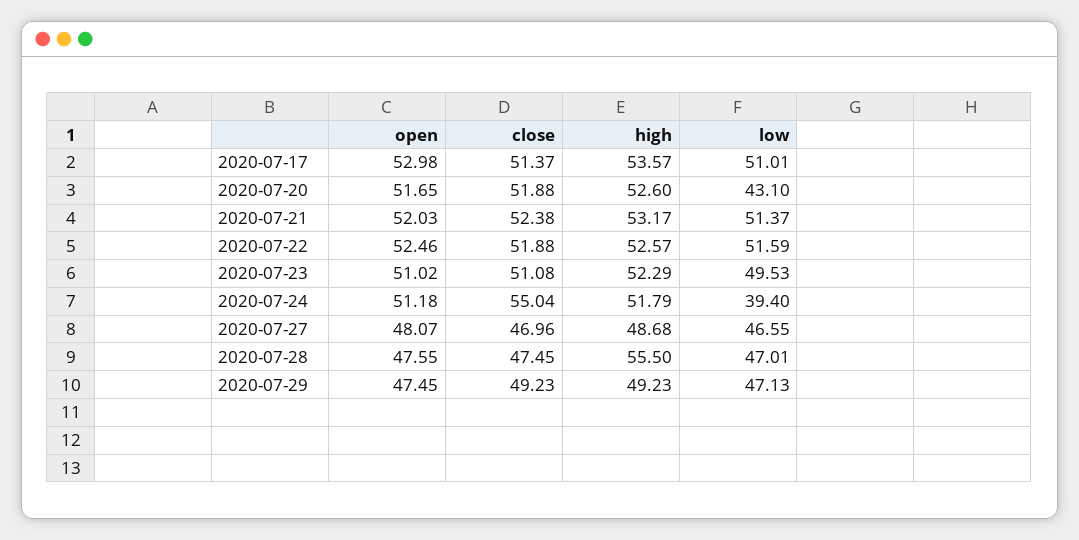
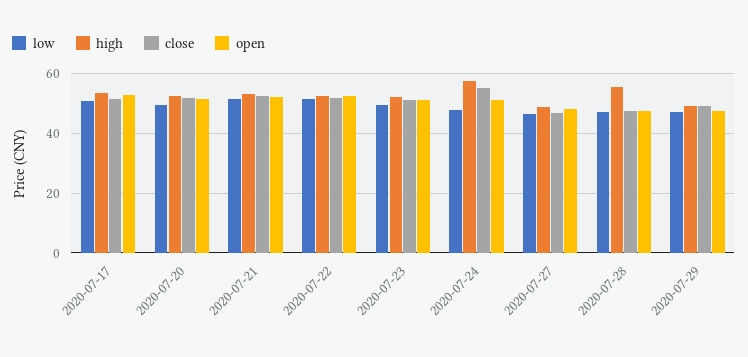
  {
    "open": {
      "2020-07-17": 52.98,
      "2020-07-20": 51.65,
      "2020-07-21": 52.03,
      "2020-07-22": 52.46,
      "2020-07-23": 51.02,
      "2020-07-24": 51.18,
      "2020-07-27": 48.07,
      "2020-07-28": 47.55,
      "2020-07-29": 47.45
    },
    "close": {
      "2020-07-17": 51.37,
      "2020-07-20": 51.88,
      "2020-07-21": 52.38,
      "2020-07-22": 51.88,
      "2020-07-23": 51.08,
      "2020-07-24": 55.04,
      "2020-07-27": 46.96,
      "2020-07-28": 47.45,
      "2020-07-29": 49.23
    },
    "high": {
      "2020-07-17": 53.57,
      "2020-07-20": 52.6,
      "2020-07-21": 53.17,
      "2020-07-22": 52.57,
      "2020-07-23": 52.29,
-     "2020-07-24": 51.79,
+     "2020-07-24": 57.5,
      "2020-07-27": 48.68,
      "2020-07-28": 55.5,
      "2020-07-29": 49.23
    },
    "low": {
      "2020-07-17": 51.01,
-     "2020-07-20": 43.1,
+     "2020-07-20": 50,
      "2020-07-21": 51.37,
      "2020-07-22": 51.59,
      "2020-07-23": 49.53,
-     "2020-07-24": 39.4,
+     "2020-07-24": 47.5,
      "2020-07-27": 46.55,
      "2020-07-28": 47.01,
      "2020-07-29": 47.13
    }
  }

